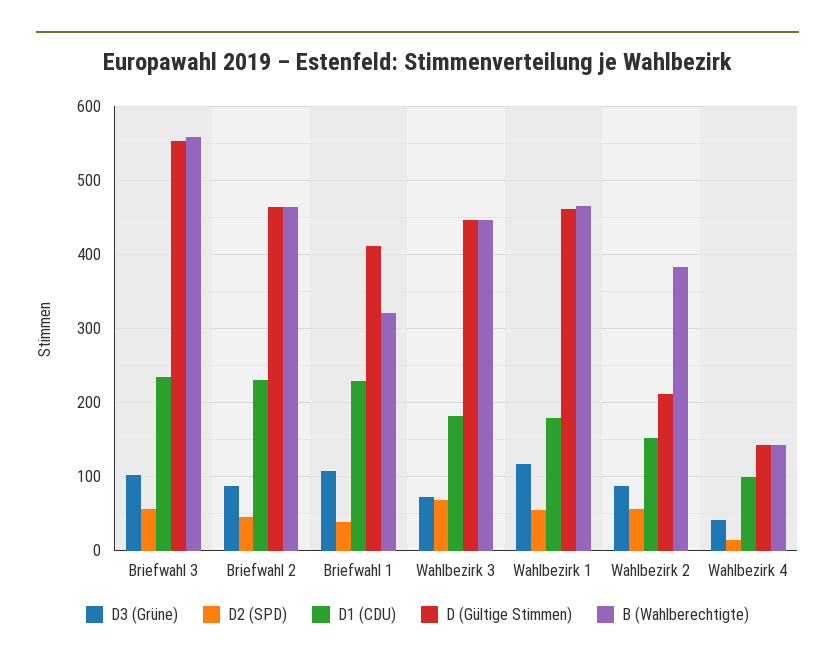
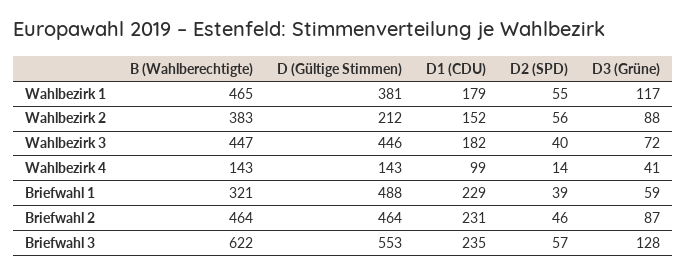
  {
    "D3 (Grüne)": {
-     "Briefwahl 3": 100,
+     "Briefwahl 3": 128,
      "Briefwahl 2": 87,
-     "Briefwahl 1": 110,
+     "Briefwahl 1": 59,
      "Wahlbezirk 3": 72,
      "Wahlbezirk 1": 117,
      "Wahlbezirk 2": 88,
      "Wahlbezirk 4": 41
    },
    "D2 (SPD)": {
      "Briefwahl 3": 57,
      "Briefwahl 2": 46,
      "Briefwahl 1": 39,
-     "Wahlbezirk 3": 70,
+     "Wahlbezirk 3": 40,
      "Wahlbezirk 1": 55,
      "Wahlbezirk 2": 56,
      "Wahlbezirk 4": 14
    },
    "D1 (CDU)": {
      "Briefwahl 3": 235,
      "Briefwahl 2": 231,
      "Briefwahl 1": 229,
      "Wahlbezirk 3": 182,
      "Wahlbezirk 1": 179,
      "Wahlbezirk 2": 152,
      "Wahlbezirk 4": 99
    },
    "D (Gültige Stimmen)": {
      "Briefwahl 3": 553,
      "Briefwahl 2": 464,
-     "Briefwahl 1": 410,
+     "Briefwahl 1": 488,
      "Wahlbezirk 3": 446,
-     "Wahlbezirk 1": 460,
+     "Wahlbezirk 1": 381,
      "Wahlbezirk 2": 212,
      "Wahlbezirk 4": 143
    },
    "B (Wahlberechtigte)": {
-     "Briefwahl 3": 560,
+     "Briefwahl 3": 622,
      "Briefwahl 2": 464,
      "Briefwahl 1": 321,
      "Wahlbezirk 3": 447,
      "Wahlbezirk 1": 465,
      "Wahlbezirk 2": 383,
      "Wahlbezirk 4": 143
    }
  }

